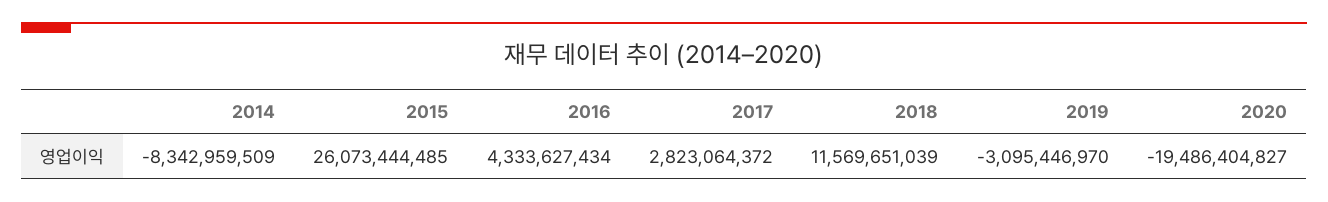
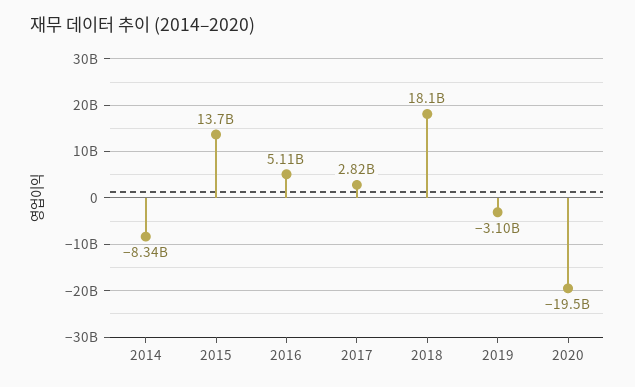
  {
    "2014": -8342959509,
-   "2015": 26073444485,
+   "2015": 13700000000,
-   "2016": 4333627434,
+   "2016": 5110000000,
    "2017": 2823064372,
-   "2018": 11569651039,
+   "2018": 18100000000,
    "2019": -3095446970,
    "2020": -19486404827
  }

